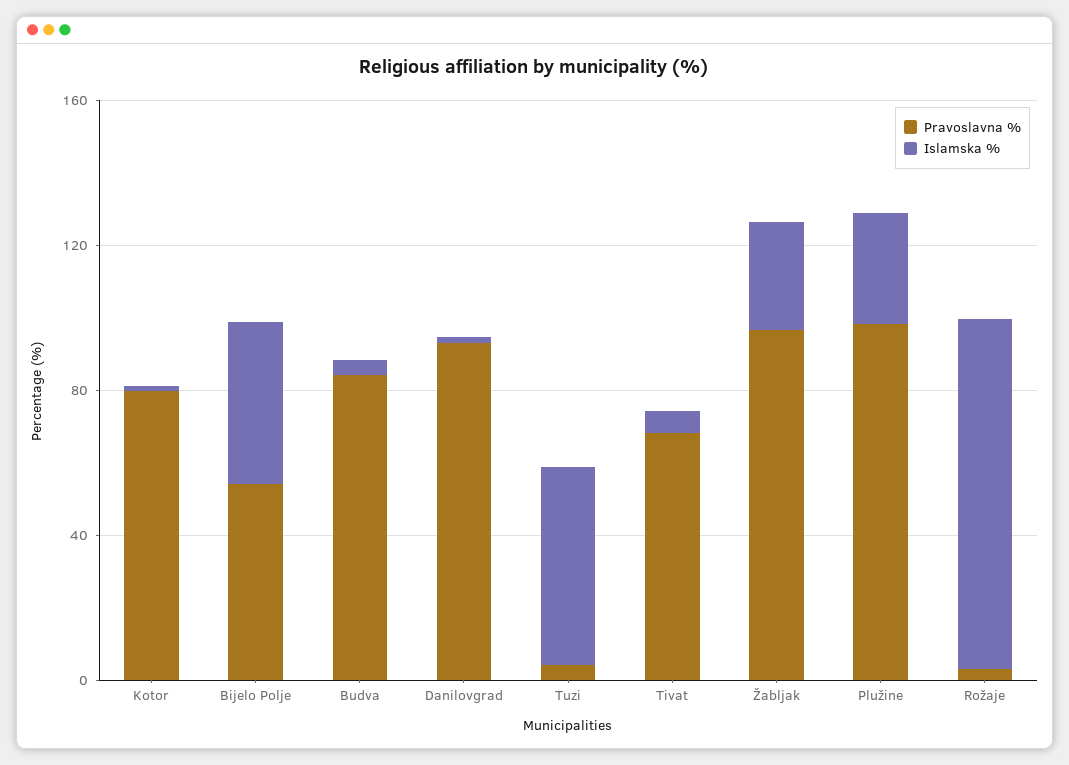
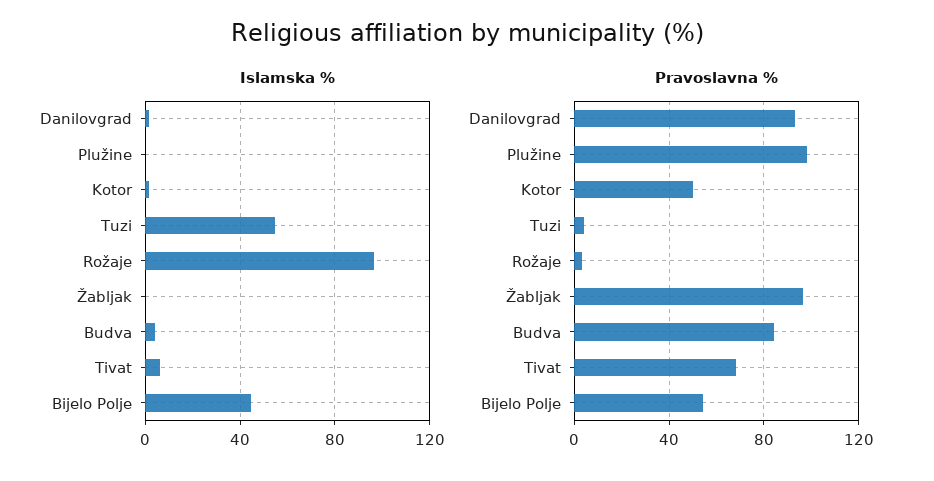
  {
    "Pravoslavna %": {
-     "Kotor": 80,
+     "Kotor": 50,
      "Bijelo Polje": 55,
      "Budva": 85,
      "Danilovgrad": 95,
      "Tuzi": 5,
      "Tivat": 70,
      "Žabljak": 95,
      "Plužine": 100,
      "Rožaje": 5
    },
    "Islamska %": {
      "Kotor": 0,
      "Bijelo Polje": 45,
      "Budva": 5,
      "Danilovgrad": 0,
      "Tuzi": 55,
      "Tivat": 5,
-     "Žabljak": 30,
+     "Žabljak": 0,
-     "Plužine": 30,
+     "Plužine": 0,
      "Rožaje": 95
    }
  }

